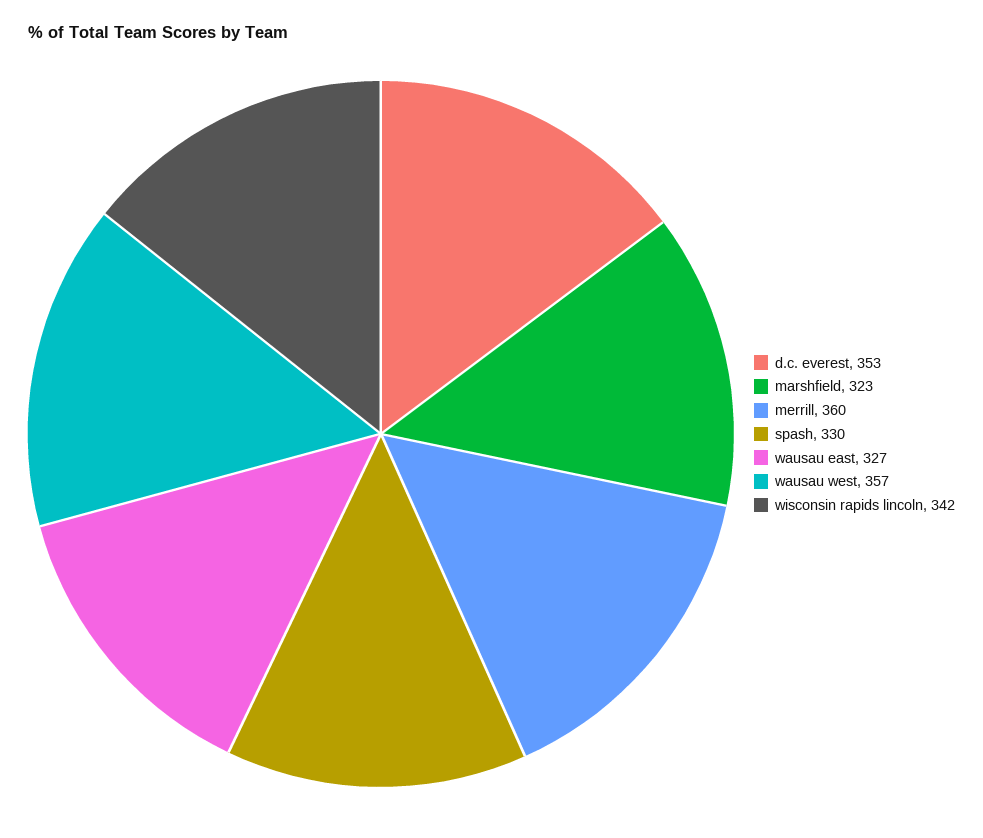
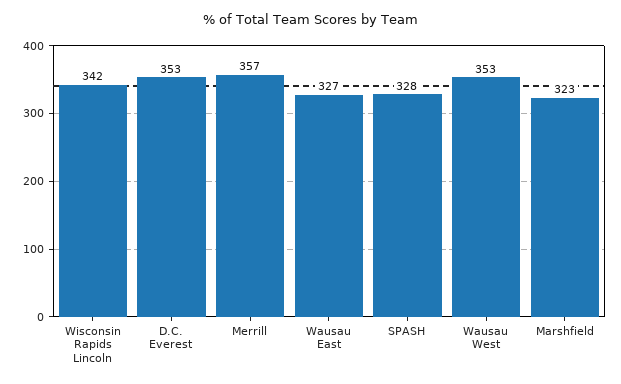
  {
    "d.c. everest": 353,
    "marshfield": 323,
-   "merrill": 360,
+   "merrill": 357,
-   "spash": 330,
+   "spash": 328,
    "wausau east": 327,
-   "wausau west": 357,
+   "wausau west": 353,
    "wisconsin rapids lincoln": 342
  }

